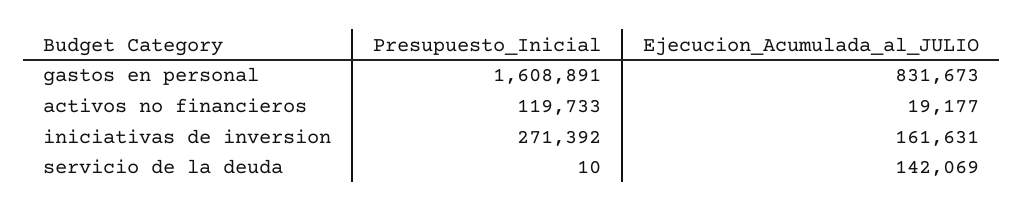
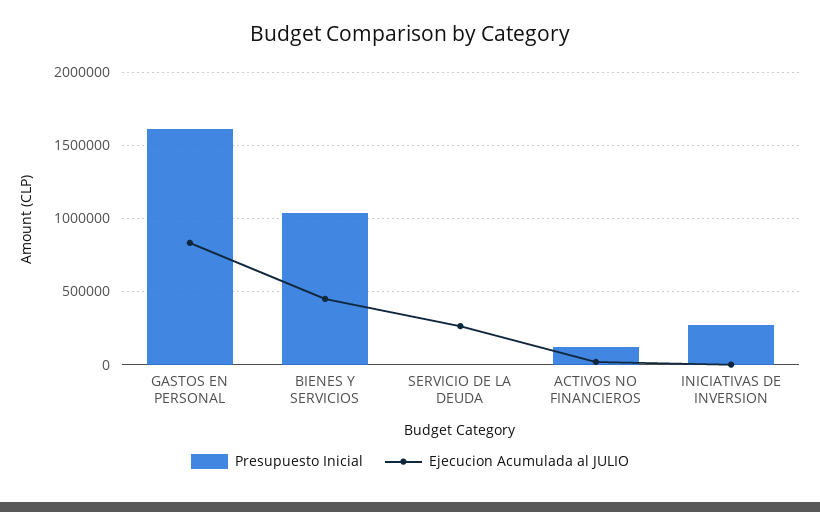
  {
    "Presupuesto_Inicial": {
      "gastos en personal": 1608891,
      "activos no financieros": 119733,
      "iniciativas de inversion": 271392,
-     "servicio de la deuda": 10
+     "servicio de la deuda": 10,
+     "BIENES Y SERVICIOS": 1050000
    },
    "Ejecucion_Acumulada_al_JULIO": {
      "gastos en personal": 831673,
      "activos no financieros": 19177,
-     "iniciativas de inversion": 161631,
+     "iniciativas de inversion": 0,
-     "servicio de la deuda": 142069
+     "servicio de la deuda": 250000,
+     "BIENES Y SERVICIOS": 450000
    }
  }

